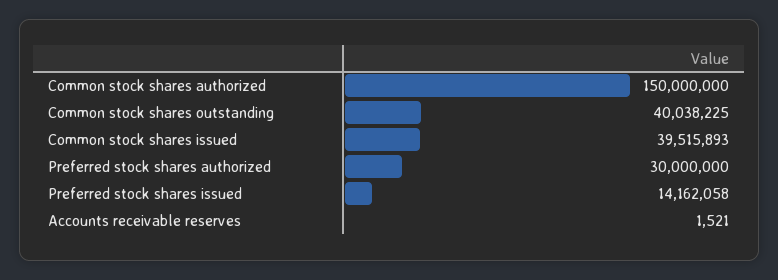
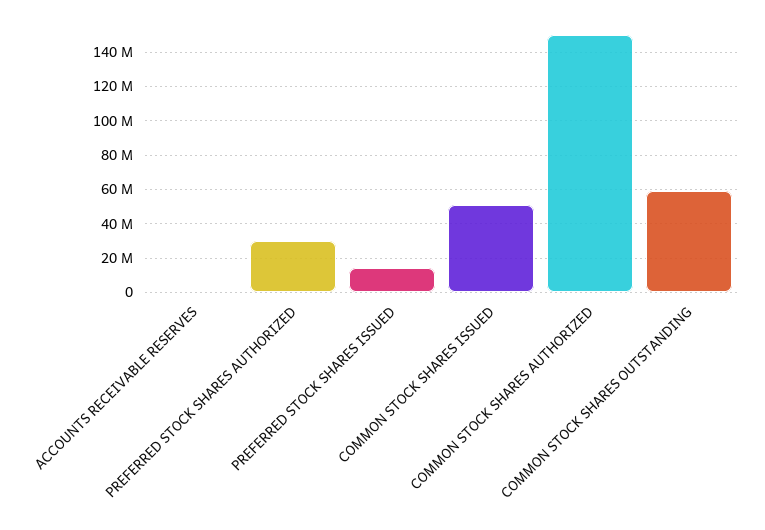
  {
    "Common stock shares authorized": 150000000,
-   "Common stock shares outstanding": 40038225,
+   "Common stock shares outstanding": 60000000,
-   "Common stock shares issued": 39515893,
+   "Common stock shares issued": 50000000,
    "Preferred stock shares authorized": 30000000,
    "Preferred stock shares issued": 14162058,
    "Accounts receivable reserves": 1521
  }

